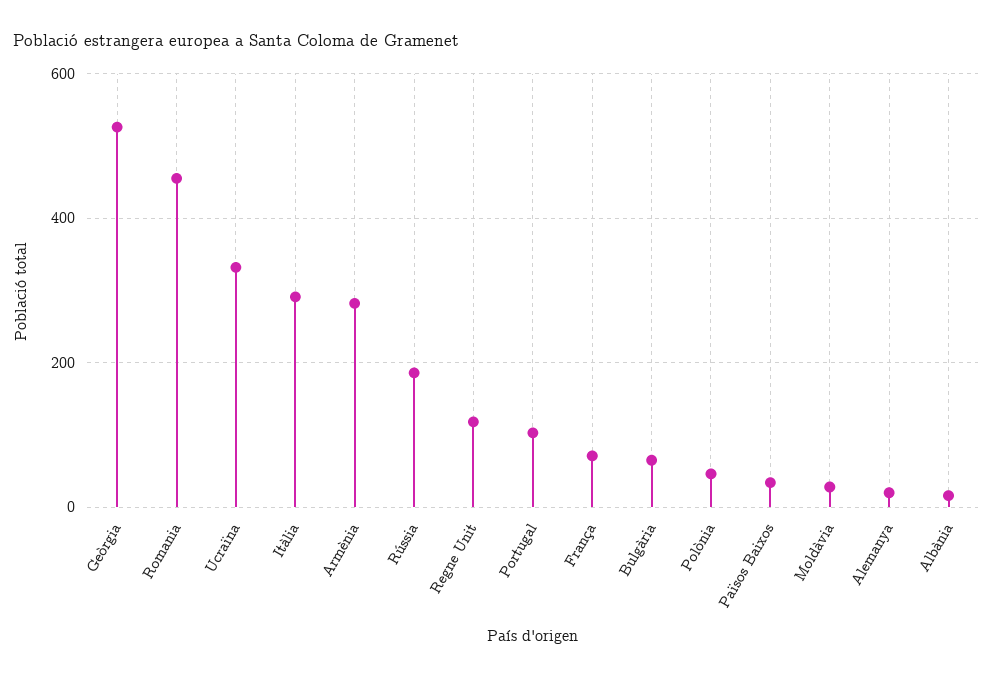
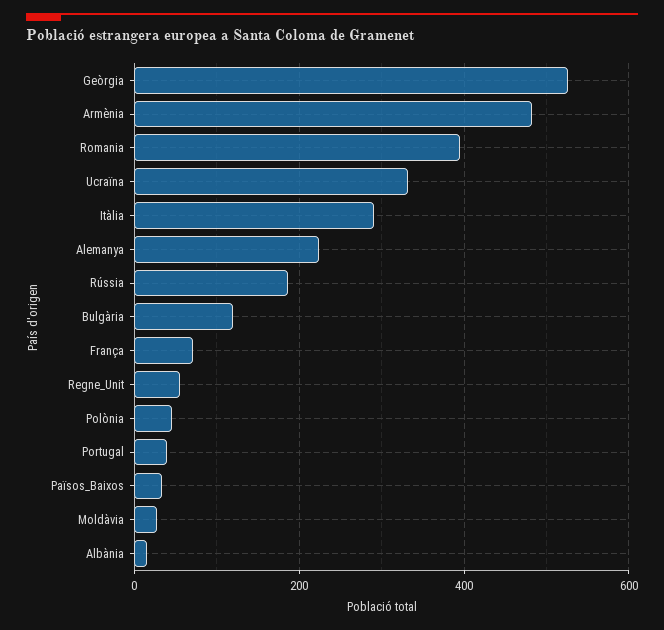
  {
    "Geòrgia": 520,
-   "Romania": 460,
+   "Romania": 400,
    "Ucraïna": 340,
    "Itàlia": 300,
-   "Armènia": 280,
+   "Armènia": 480,
    "Rússia": 180,
-   "Regne Unit": 120,
+   "Regne Unit": 60,
-   "Portugal": 100,
+   "Portugal": 40,
    "França": 80,
-   "Bulgària": 60,
+   "Bulgària": 120,
    "Polònia": 40,
    "Països Baixos": 40,
    "Moldàvia": 20,
-   "Alemanya": 20,
+   "Alemanya": 220,
    "Albània": 20
  }

